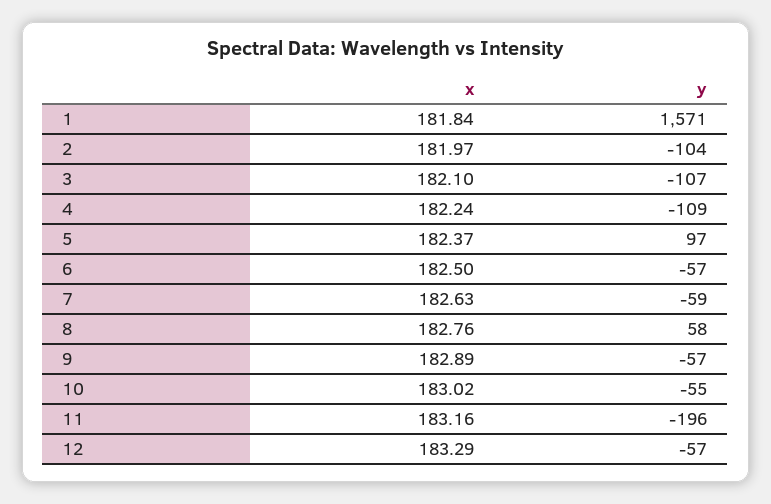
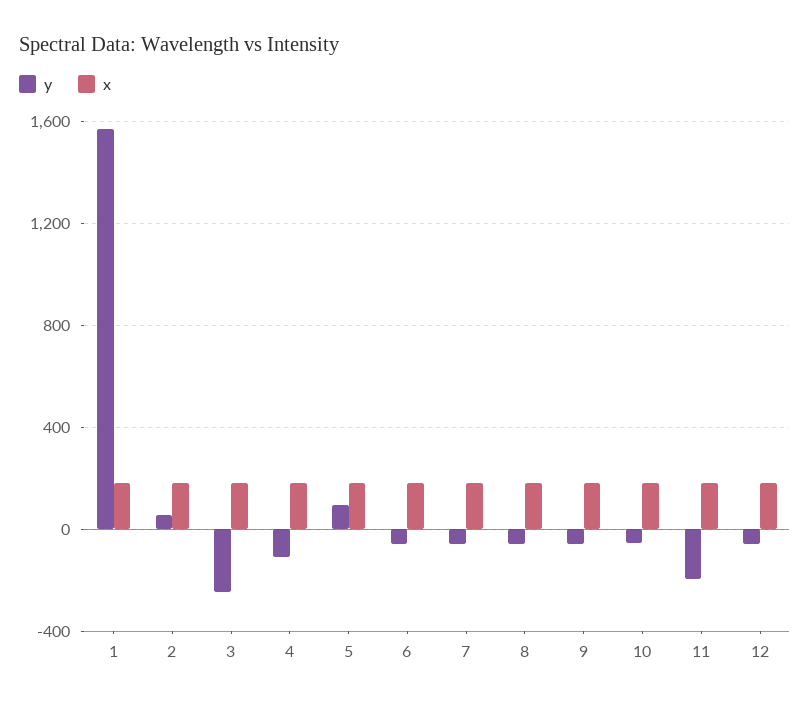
  {
    "x": {
      "1": 181.84,
      "2": 181.97,
      "3": 182.1,
      "4": 182.24,
      "5": 182.37,
      "6": 182.5,
      "7": 182.63,
      "8": 182.76,
      "9": 182.89,
      "10": 183.02,
      "11": 183.16,
      "12": 183.29
    },
    "y": {
      "1": 1571,
-     "2": -104,
+     "2": 50,
-     "3": -107,
+     "3": -250,
      "4": -109,
      "5": 97,
      "6": -57,
      "7": -59,
-     "8": 58,
+     "8": -50,
      "9": -57,
      "10": -55,
      "11": -196,
      "12": -57
    }
  }

